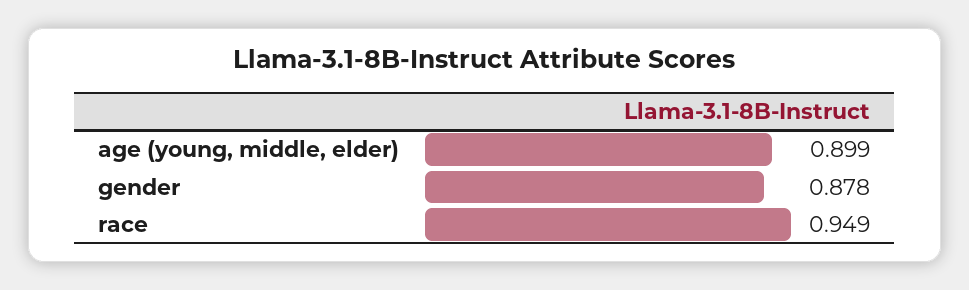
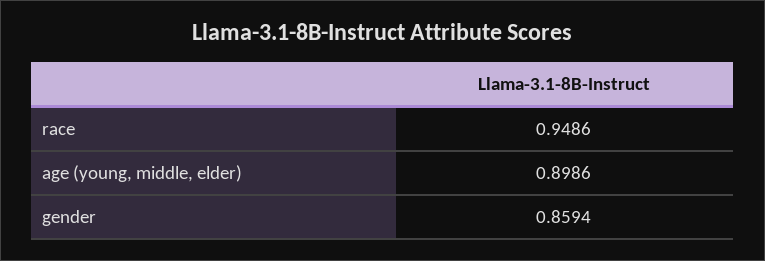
  {
    "age (young, middle, elder)": 0.8986,
-   "gender": 0.878,
+   "gender": 0.8594,
    "race": 0.9486
  }

